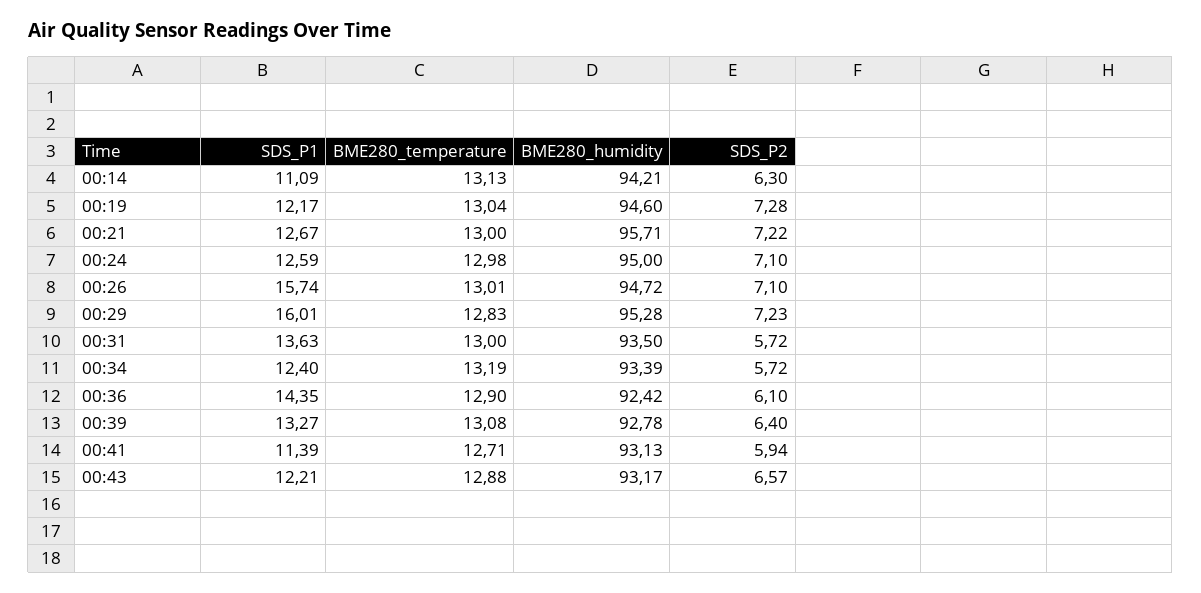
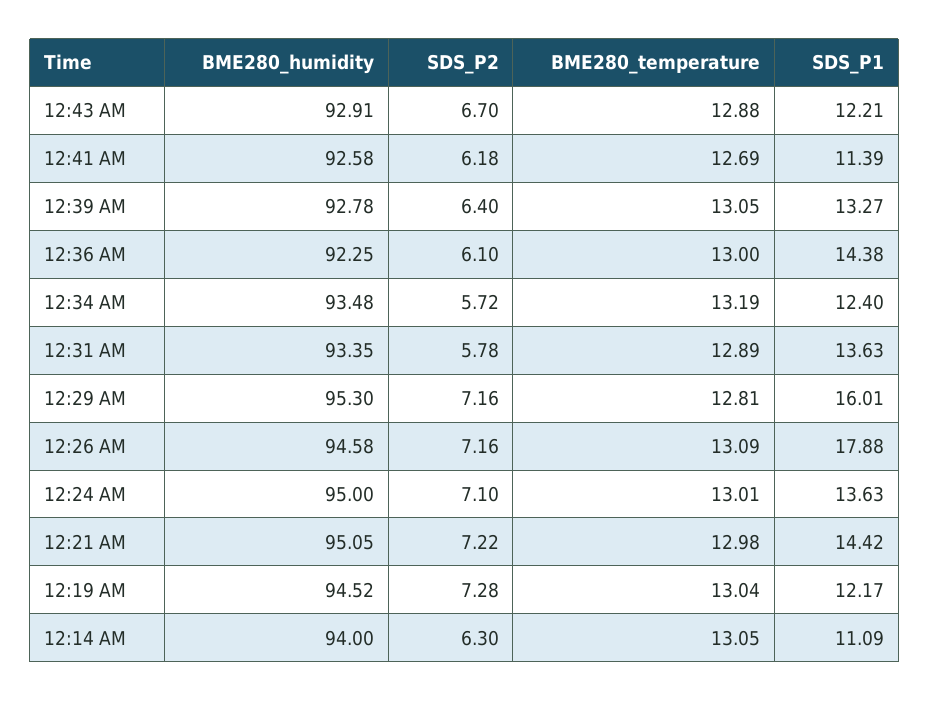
  {
    "SDS_P1": {
      "00:14": 11.09,
      "00:19": 12.17,
-     "00:21": 12.67,
+     "00:21": 14.42,
-     "00:24": 12.59,
+     "00:24": 13.63,
-     "00:26": 15.74,
+     "00:26": 17.88,
      "00:29": 16.01,
      "00:31": 13.63,
      "00:34": 12.4,
-     "00:36": 14.35,
+     "00:36": 14.38,
      "00:39": 13.27,
      "00:41": 11.39,
      "00:43": 12.21
    },
    "BME280_temperature": {
-     "00:14": 13.13,
+     "00:14": 13.05,
      "00:19": 13.04,
-     "00:21": 13,
+     "00:21": 12.98,
-     "00:24": 12.98,
+     "00:24": 13.01,
-     "00:26": 13.01,
+     "00:26": 13.09,
-     "00:29": 12.83,
+     "00:29": 12.81,
-     "00:31": 13,
+     "00:31": 12.89,
      "00:34": 13.19,
-     "00:36": 12.9,
+     "00:36": 13,
-     "00:39": 13.08,
+     "00:39": 13.05,
-     "00:41": 12.71,
+     "00:41": 12.69,
      "00:43": 12.88
    },
    "BME280_humidity": {
-     "00:14": 94.21,
+     "00:14": 94,
-     "00:19": 94.6,
+     "00:19": 94.52,
-     "00:21": 95.71,
+     "00:21": 95.05,
      "00:24": 95,
-     "00:26": 94.72,
+     "00:26": 94.58,
-     "00:29": 95.28,
+     "00:29": 95.3,
-     "00:31": 93.5,
+     "00:31": 93.35,
-     "00:34": 93.39,
+     "00:34": 93.48,
-     "00:36": 92.42,
+     "00:36": 92.25,
      "00:39": 92.78,
-     "00:41": 93.13,
+     "00:41": 92.58,
-     "00:43": 93.17
+     "00:43": 92.91
    },
    "SDS_P2": {
      "00:14": 6.3,
      "00:19": 7.28,
      "00:21": 7.22,
      "00:24": 7.1,
-     "00:26": 7.1,
+     "00:26": 7.16,
-     "00:29": 7.23,
+     "00:29": 7.16,
-     "00:31": 5.72,
+     "00:31": 5.78,
      "00:34": 5.72,
      "00:36": 6.1,
      "00:39": 6.4,
-     "00:41": 5.94,
+     "00:41": 6.18,
-     "00:43": 6.57
+     "00:43": 6.7
    }
  }

